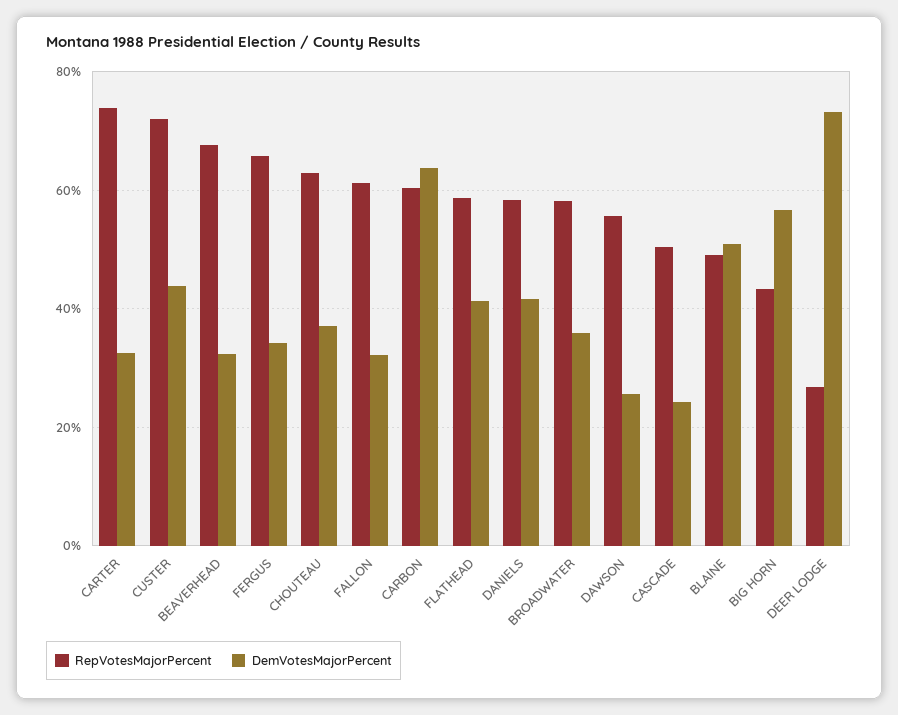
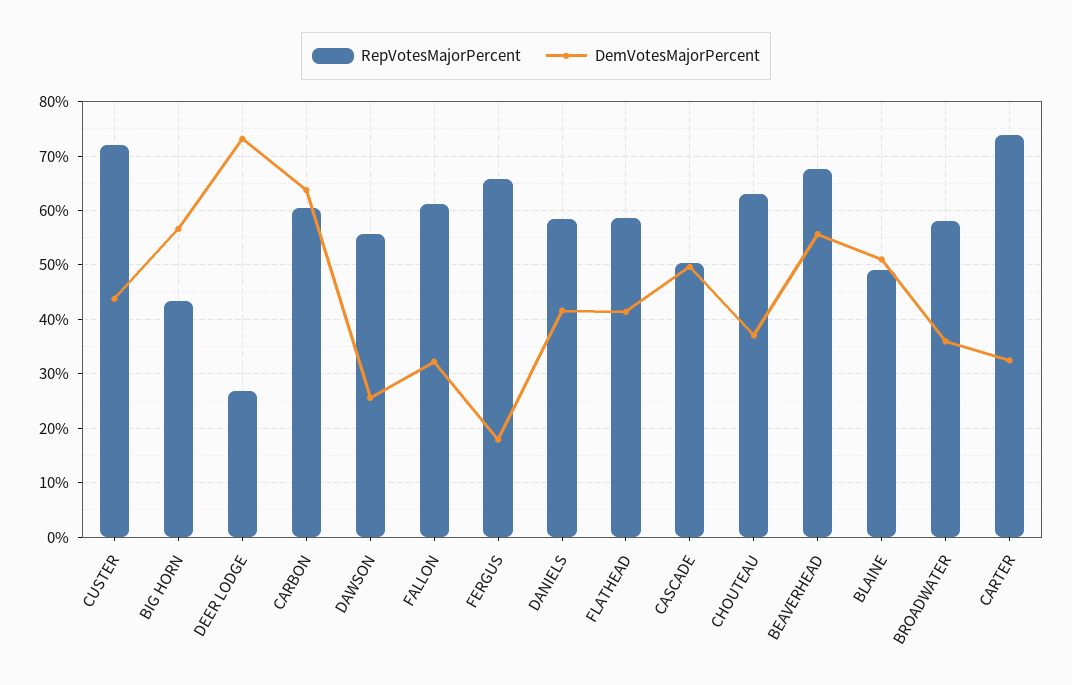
  {
    "RepVotesMajorPercent": {
      "CARTER": 74,
      "CUSTER": 72,
      "BEAVERHEAD": 68,
      "FERGUS": 66,
      "CHOUTEAU": 62,
      "FALLON": 62,
      "CARBON": 60,
      "FLATHEAD": 58,
      "DANIELS": 58,
      "BROADWATER": 58,
      "DAWSON": 56,
      "CASCADE": 50,
      "BLAINE": 48,
      "BIG HORN": 44,
      "DEER LODGE": 26
    },
    "DemVotesMajorPercent": {
      "CARTER": 32,
      "CUSTER": 44,
-     "BEAVERHEAD": 32,
+     "BEAVERHEAD": 56,
-     "FERGUS": 34,
+     "FERGUS": 18,
      "CHOUTEAU": 38,
      "FALLON": 32,
      "CARBON": 64,
      "FLATHEAD": 42,
      "DANIELS": 42,
      "BROADWATER": 36,
      "DAWSON": 26,
-     "CASCADE": 24,
+     "CASCADE": 50,
      "BLAINE": 52,
      "BIG HORN": 56,
      "DEER LODGE": 74
    }
  }

